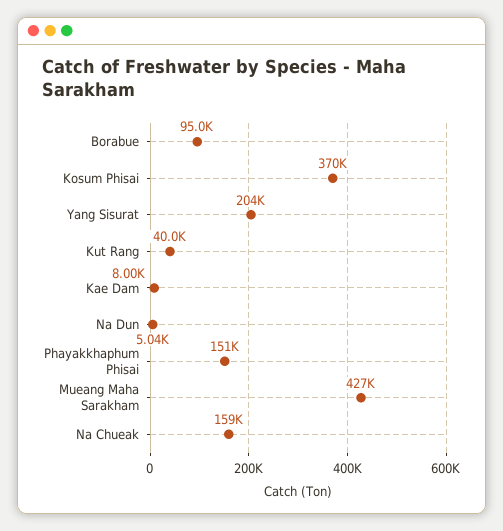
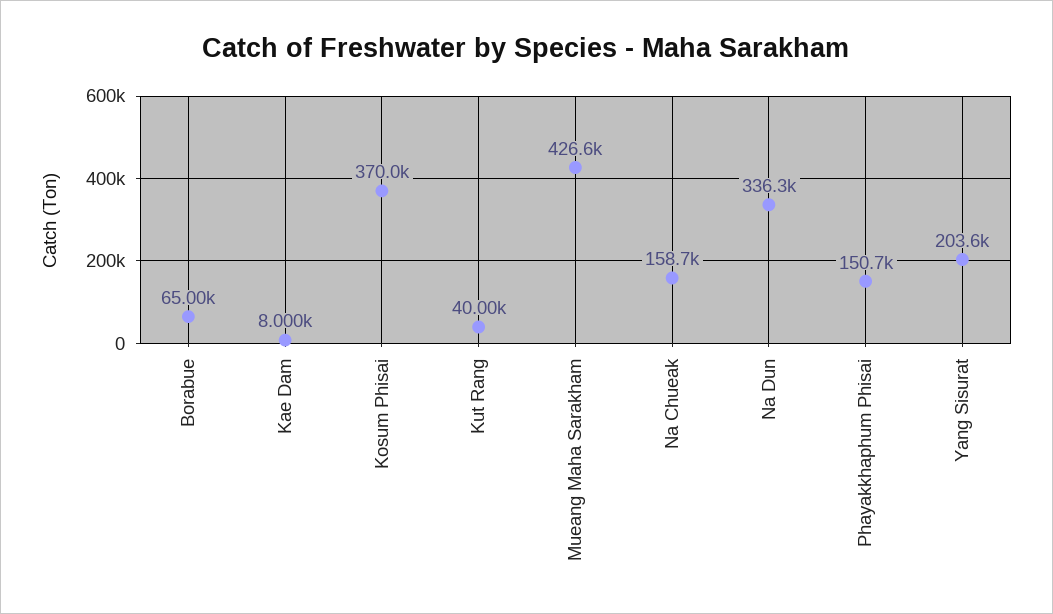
  {
-   "Borabue": 95000,
+   "Borabue": 65000,
    "Kosum Phisai": 370000,
    "Yang Sisurat": 203600,
    "Kut Rang": 40000,
    "Kae Dam": 8000,
-   "Na Dun": 5040,
+   "Na Dun": 336300,
    "Phayakkhaphum Phisai": 150700,
    "Mueang Maha Sarakham": 426600,
    "Na Chueak": 158700
  }

